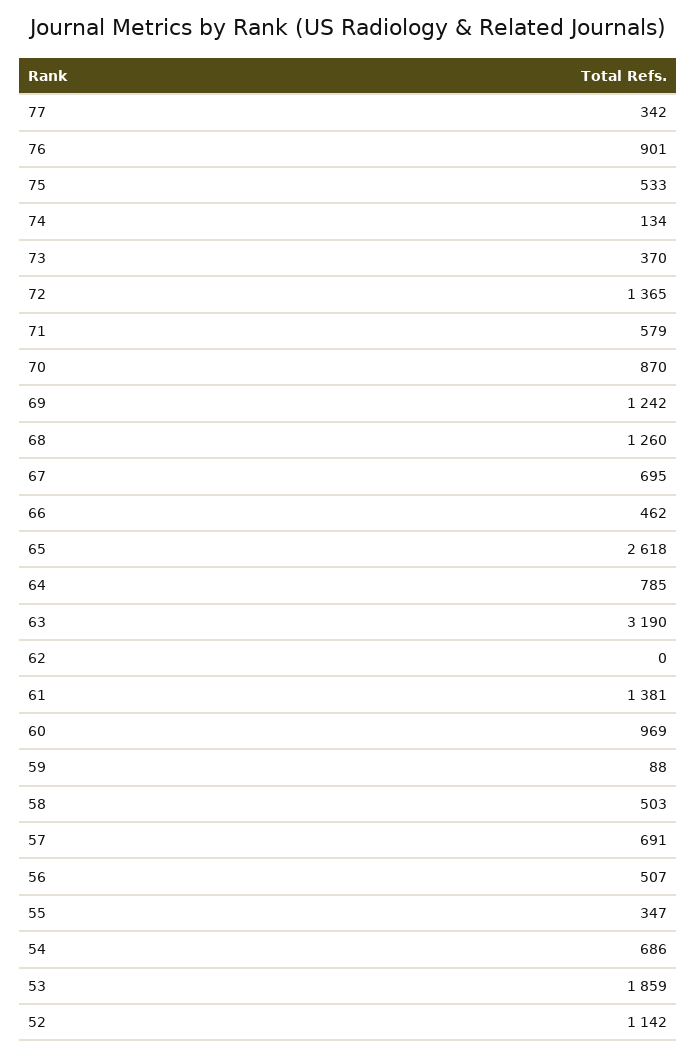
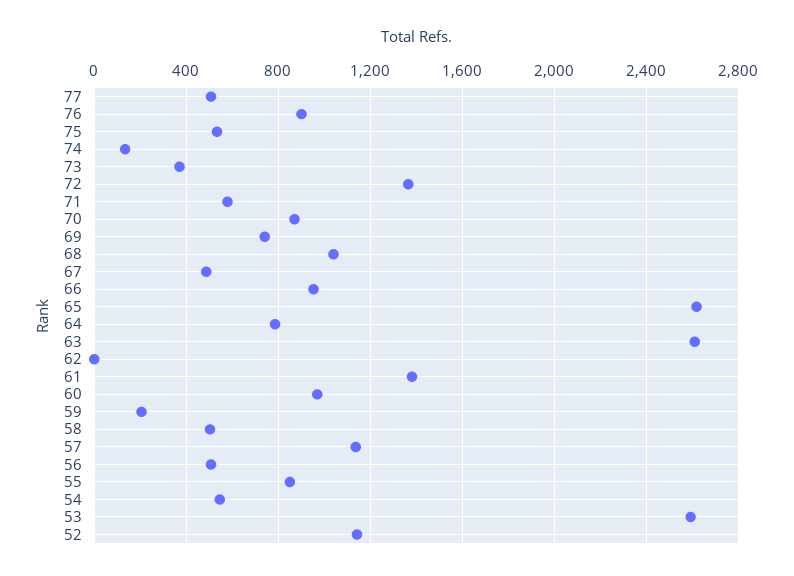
  {
-   "77": 342,
+   "77": 500,
    "76": 901,
    "75": 533,
    "74": 134,
    "73": 370,
    "72": 1365,
    "71": 579,
    "70": 870,
-   "69": 1242,
+   "69": 750,
-   "68": 1260,
+   "68": 1050,
-   "67": 695,
+   "67": 500,
-   "66": 462,
+   "66": 950,
    "65": 2618,
    "64": 785,
-   "63": 3190,
+   "63": 2600,
    "62": 0,
    "61": 1381,
    "60": 969,
-   "59": 88,
+   "59": 200,
    "58": 503,
-   "57": 691,
+   "57": 1150,
    "56": 507,
-   "55": 347,
+   "55": 850,
-   "54": 686,
+   "54": 550,
-   "53": 1859,
+   "53": 2600,
    "52": 1142
  }

